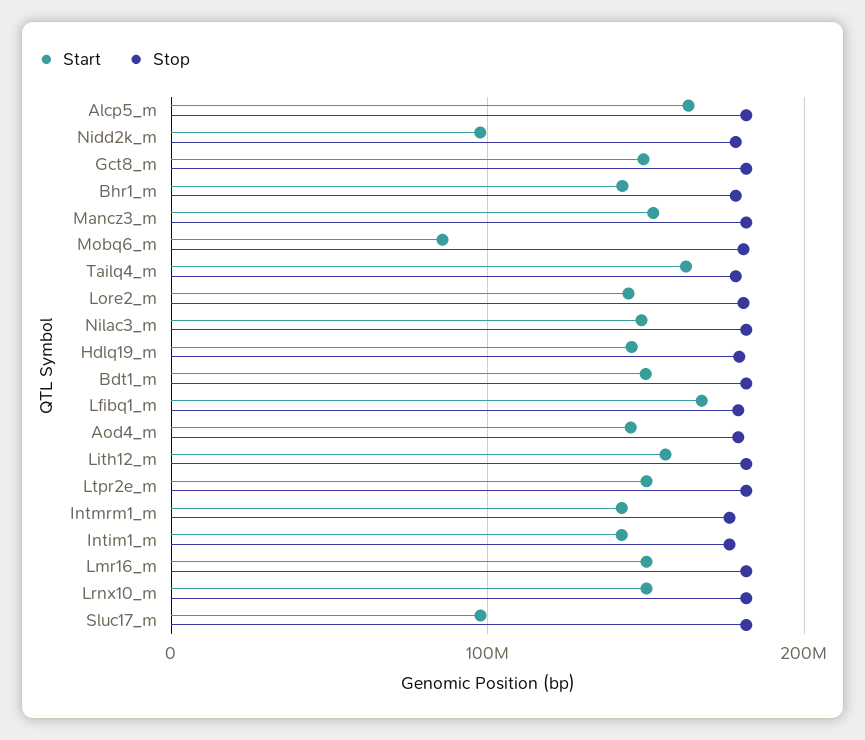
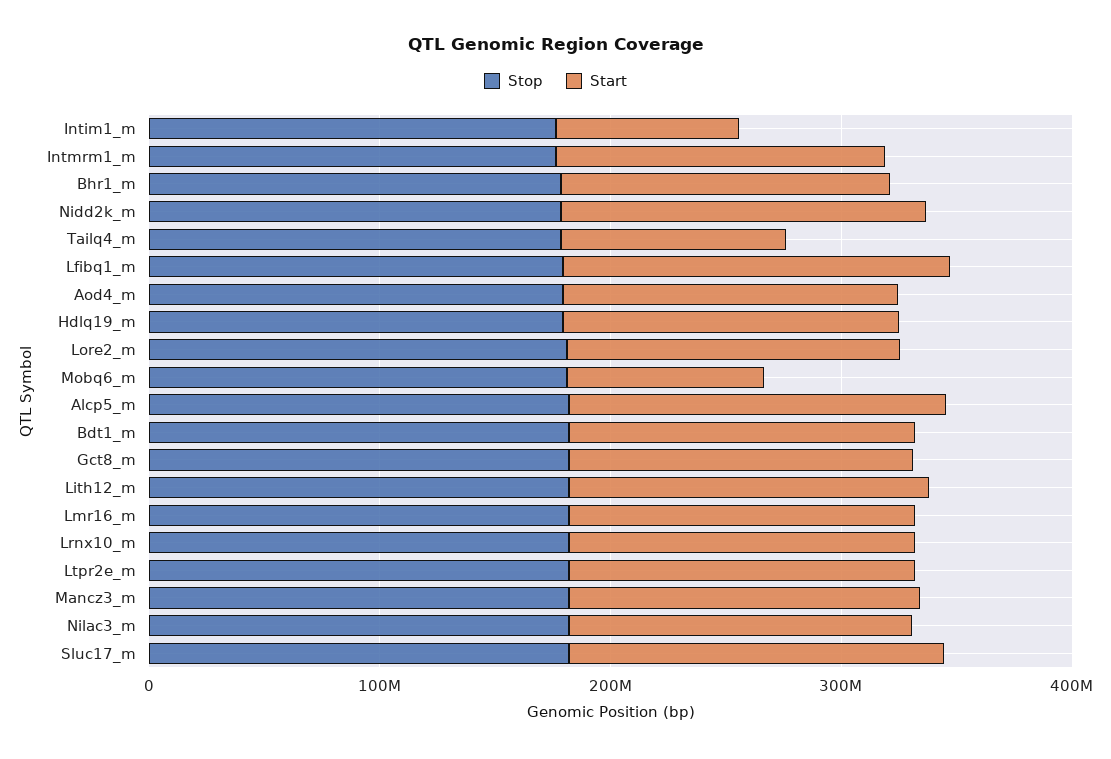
  {
    "Start": {
      "Alcp5_m": 160000000,
-     "Nidd2k_m": 100000000,
+     "Nidd2k_m": 160000000,
      "Gct8_m": 150000000,
      "Bhr1_m": 140000000,
      "Mancz3_m": 150000000,
      "Mobq6_m": 90000000,
-     "Tailq4_m": 160000000,
+     "Tailq4_m": 100000000,
      "Lore2_m": 140000000,
      "Nilac3_m": 150000000,
      "Hdlq19_m": 150000000,
      "Bdt1_m": 150000000,
      "Lfibq1_m": 170000000,
      "Aod4_m": 150000000,
      "Lith12_m": 160000000,
      "Ltpr2e_m": 150000000,
      "Intmrm1_m": 140000000,
-     "Intim1_m": 140000000,
+     "Intim1_m": 80000000,
      "Lmr16_m": 150000000,
      "Lrnx10_m": 150000000,
-     "Sluc17_m": 100000000
+     "Sluc17_m": 160000000
    },
    "Stop": {
      "Alcp5_m": 180000000,
      "Nidd2k_m": 180000000,
      "Gct8_m": 180000000,
      "Bhr1_m": 180000000,
      "Mancz3_m": 180000000,
      "Mobq6_m": 180000000,
      "Tailq4_m": 180000000,
      "Lore2_m": 180000000,
      "Nilac3_m": 180000000,
      "Hdlq19_m": 180000000,
      "Bdt1_m": 180000000,
      "Lfibq1_m": 180000000,
      "Aod4_m": 180000000,
      "Lith12_m": 180000000,
      "Ltpr2e_m": 180000000,
      "Intmrm1_m": 180000000,
      "Intim1_m": 180000000,
      "Lmr16_m": 180000000,
      "Lrnx10_m": 180000000,
      "Sluc17_m": 180000000
    }
  }

